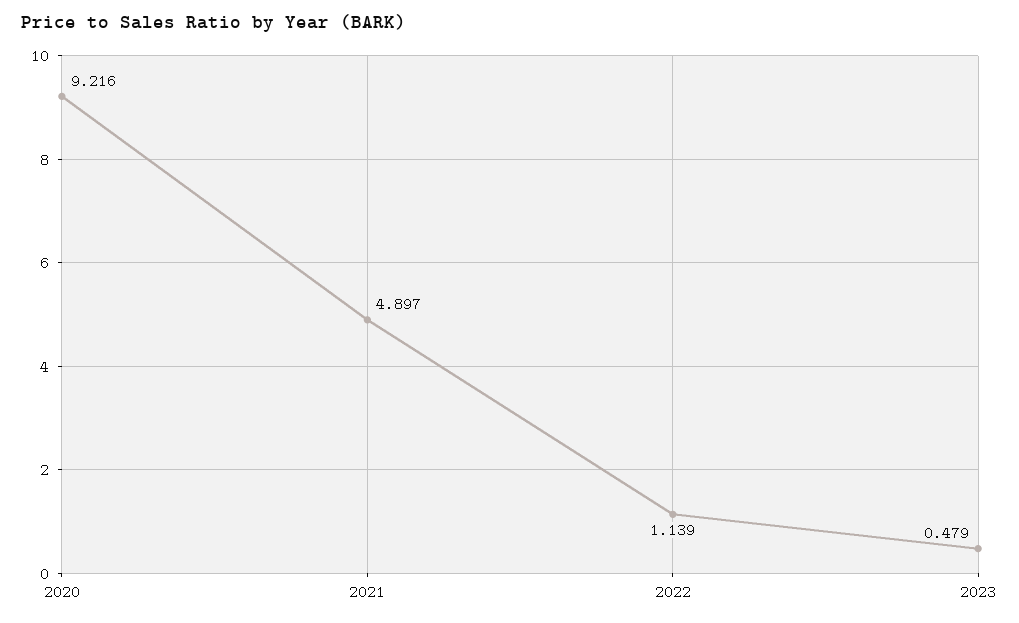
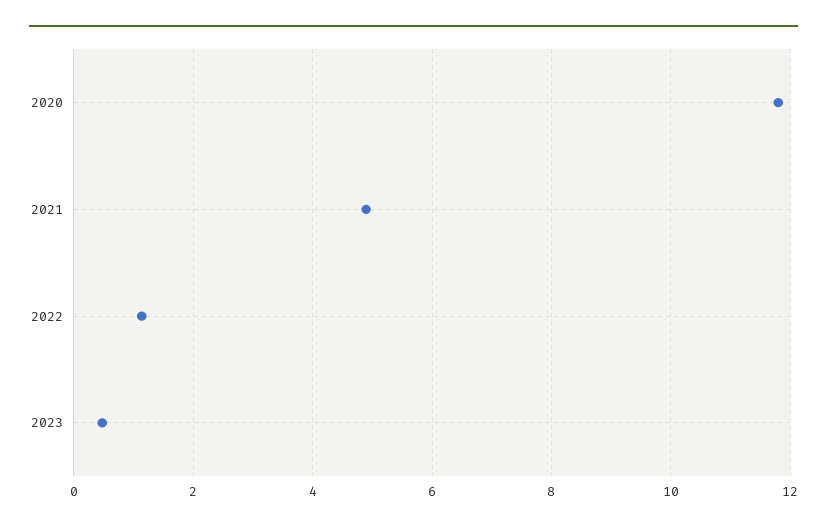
  {
-   "2020": 9.216,
+   "2020": 11.8,
    "2021": 4.897,
    "2022": 1.139,
    "2023": 0.479
  }

